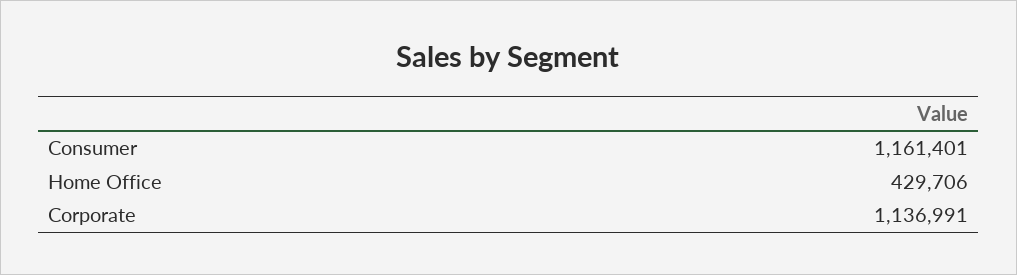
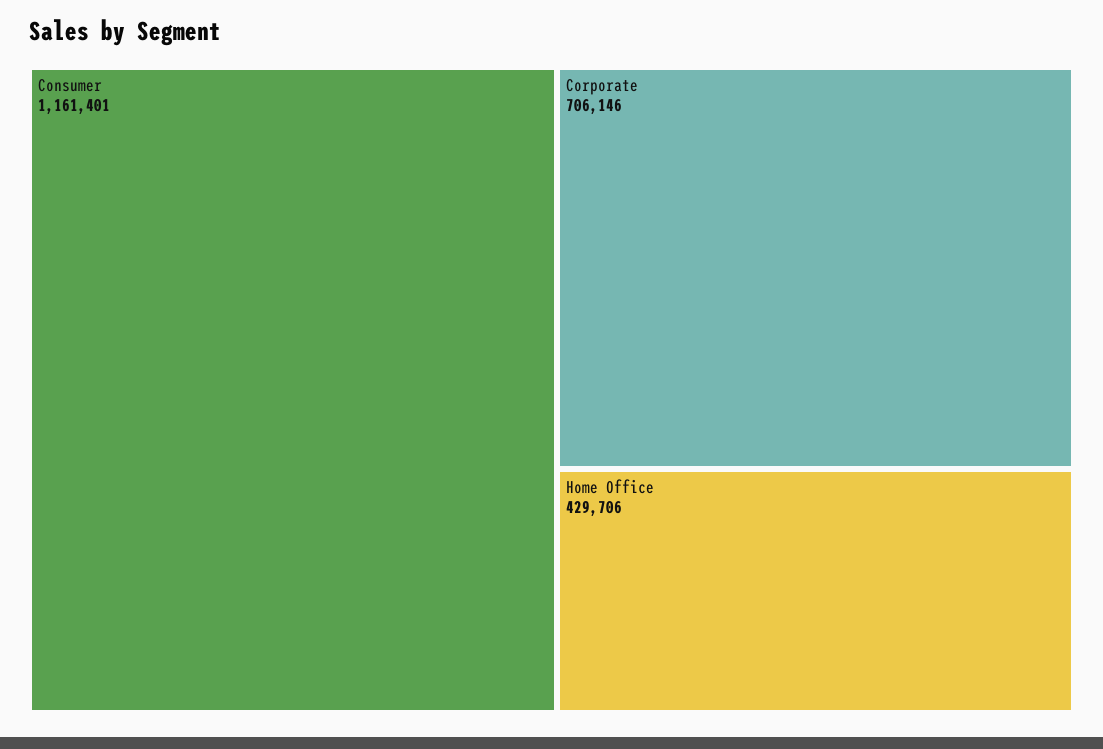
  {
    "Consumer": 1161401,
    "Home Office": 429706,
-   "Corporate": 1136991
+   "Corporate": 706146
  }

